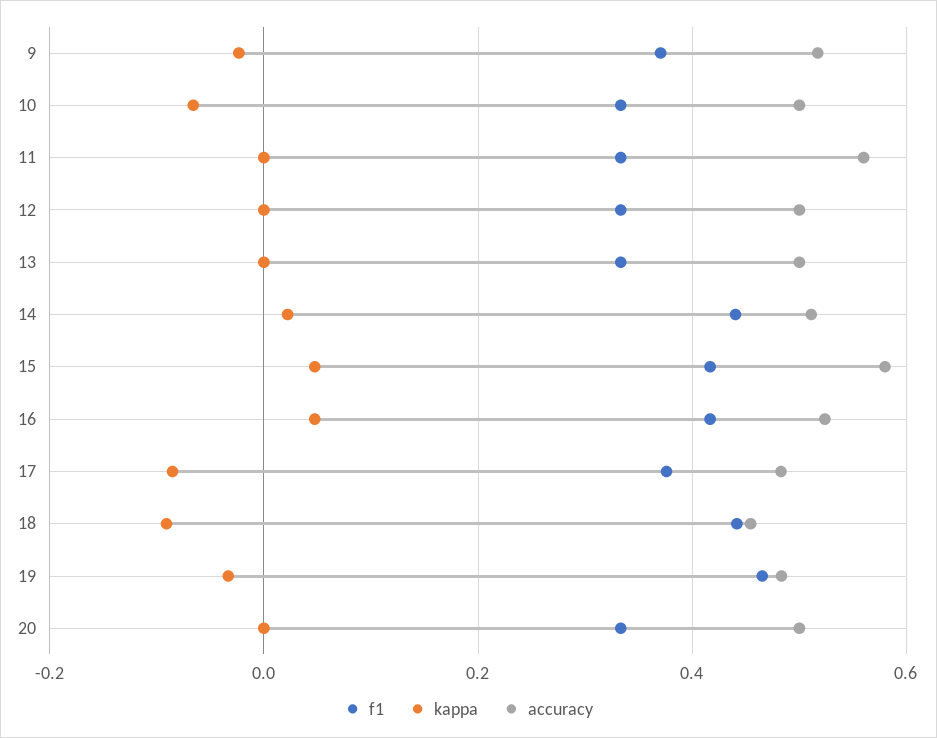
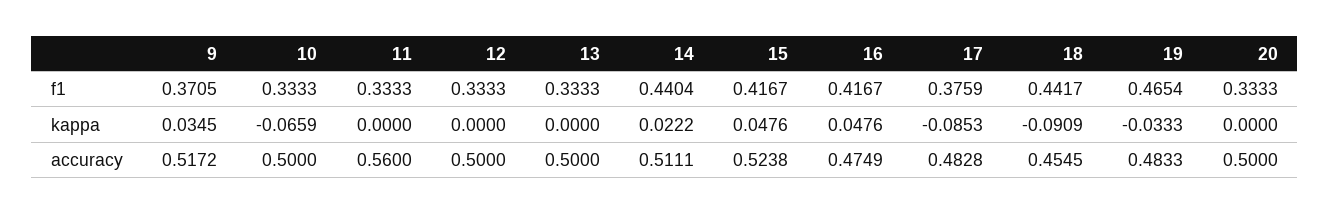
  {
    "f1": {
      "9": 0.3705,
      "10": 0.3333,
      "11": 0.3333,
      "12": 0.3333,
      "13": 0.3333,
      "14": 0.4404,
      "15": 0.4167,
      "16": 0.4167,
      "17": 0.3759,
      "18": 0.4417,
      "19": 0.4654,
      "20": 0.3333
    },
    "kappa": {
-     "9": -0.02,
+     "9": 0.0345,
      "10": -0.0659,
      "11": 0,
      "12": 0,
      "13": 0,
      "14": 0.0222,
      "15": 0.0476,
      "16": 0.0476,
      "17": -0.0853,
      "18": -0.0909,
      "19": -0.0333,
      "20": 0
    },
    "accuracy": {
      "9": 0.5172,
      "10": 0.5,
      "11": 0.56,
      "12": 0.5,
      "13": 0.5,
      "14": 0.5111,
-     "15": 0.58,
+     "15": 0.5238,
-     "16": 0.52,
+     "16": 0.4749,
      "17": 0.4828,
      "18": 0.4545,
      "19": 0.4833,
      "20": 0.5
    }
  }

